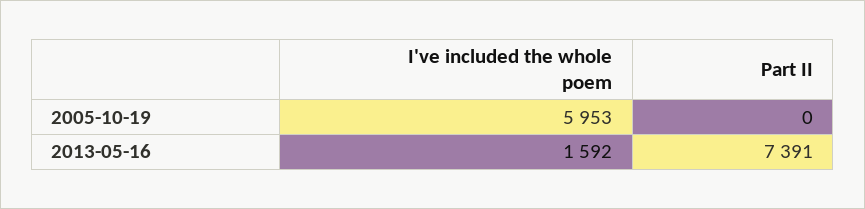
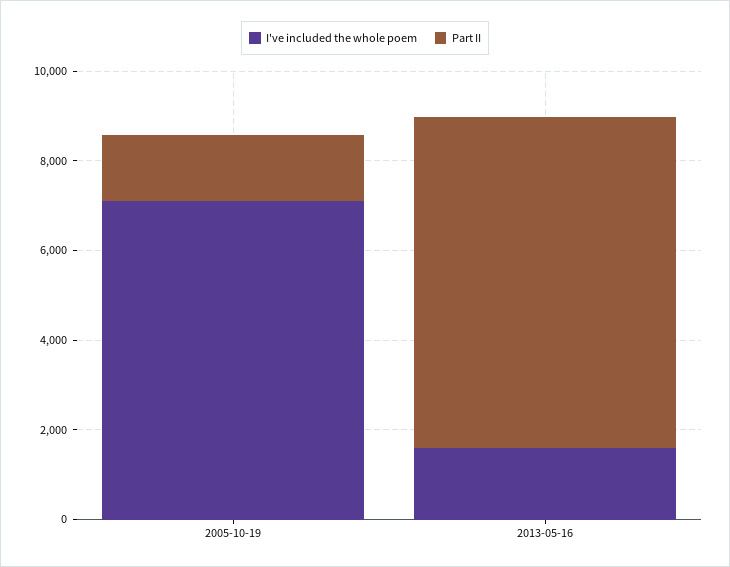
  {
    "I've included the whole poem": {
-     "2005-10-19": 5953,
+     "2005-10-19": 7000,
      "2013-05-16": 1592
    },
    "Part II": {
-     "2005-10-19": 0,
+     "2005-10-19": 1500,
      "2013-05-16": 7391
    }
  }

